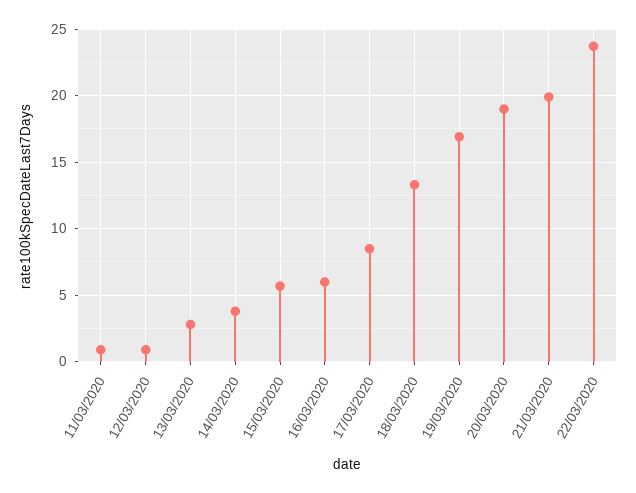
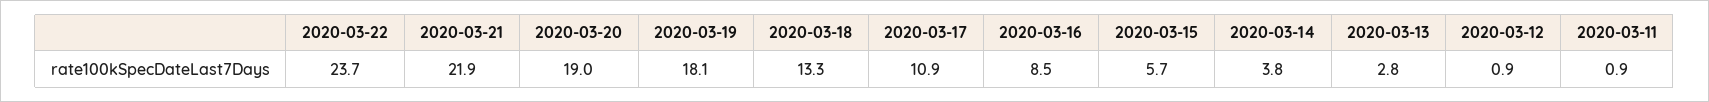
  {
    "11/03/2020": 0.9,
    "12/03/2020": 0.9,
    "13/03/2020": 2.8,
    "14/03/2020": 3.8,
    "15/03/2020": 5.7,
-   "16/03/2020": 6,
+   "16/03/2020": 8.5,
-   "17/03/2020": 8.5,
+   "17/03/2020": 10.9,
    "18/03/2020": 13.3,
-   "19/03/2020": 17,
+   "19/03/2020": 18.1,
    "20/03/2020": 19,
-   "21/03/2020": 20,
+   "21/03/2020": 21.9,
    "22/03/2020": 23.7
  }

